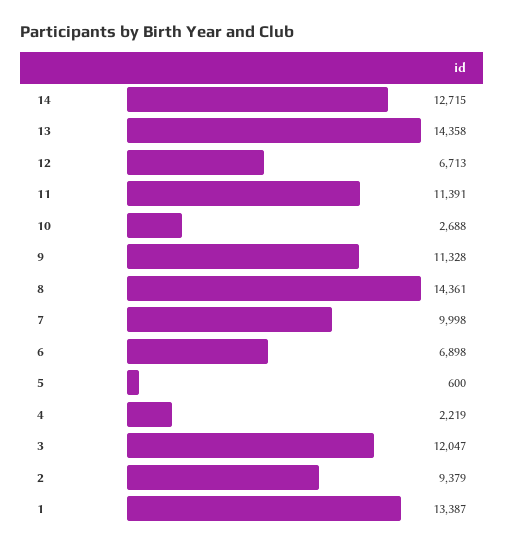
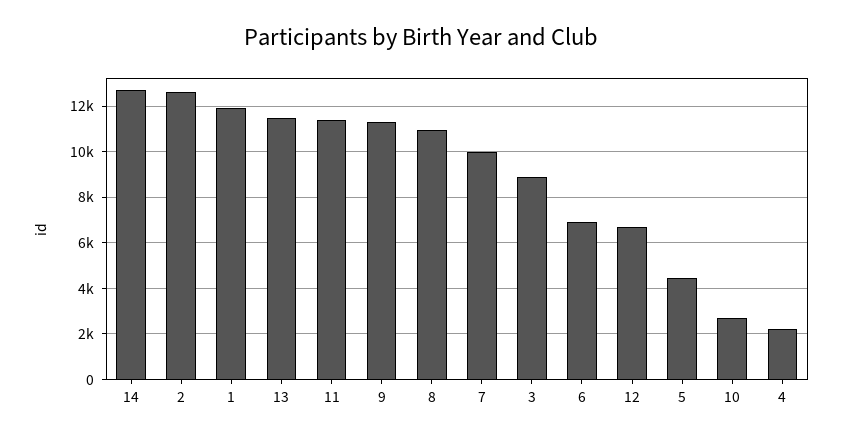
  {
    "14": 12715,
-   "13": 14358,
+   "13": 11500,
    "12": 6713,
    "11": 11391,
    "10": 2688,
    "9": 11328,
-   "8": 14361,
+   "8": 11000,
    "7": 9998,
    "6": 6898,
-   "5": 600,
+   "5": 4500,
    "4": 2219,
-   "3": 12047,
+   "3": 9000,
-   "2": 9379,
+   "2": 12500,
-   "1": 13387
+   "1": 12000
  }

